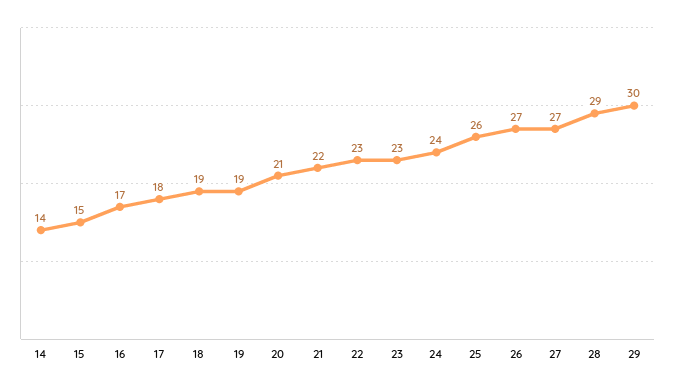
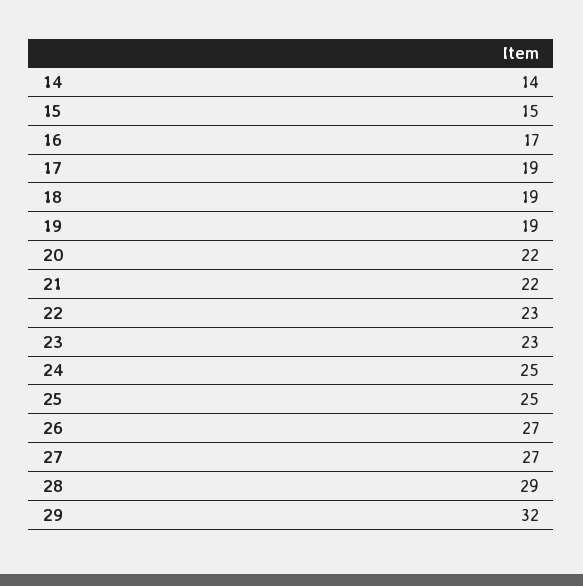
  {
    "14": 14,
    "15": 15,
    "16": 17,
-   "17": 18,
+   "17": 19,
    "18": 19,
    "19": 19,
-   "20": 21,
+   "20": 22,
    "21": 22,
    "22": 23,
    "23": 23,
-   "24": 24,
+   "24": 25,
-   "25": 26,
+   "25": 25,
    "26": 27,
    "27": 27,
    "28": 29,
-   "29": 30
+   "29": 32
  }

